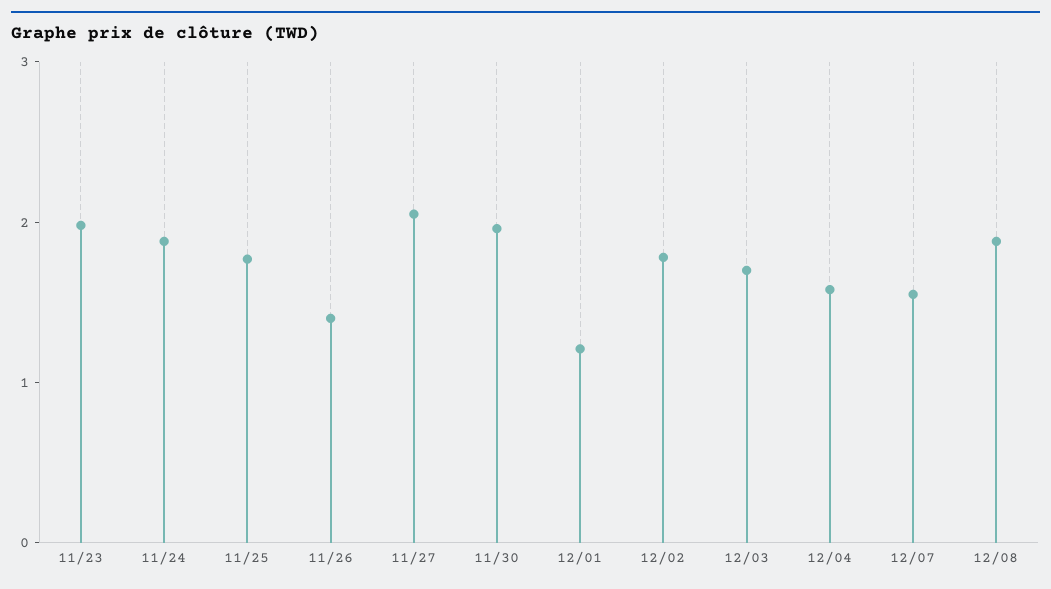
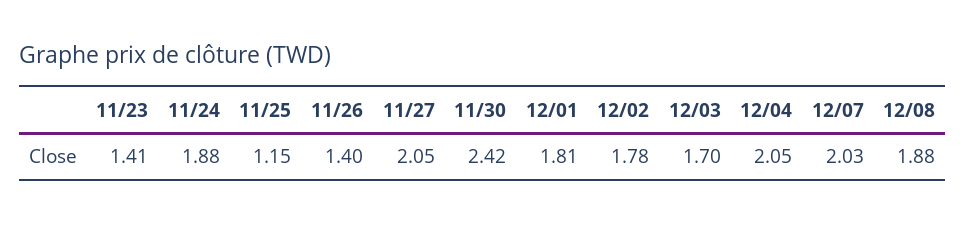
  {
-   "11/23": 2,
+   "11/23": 1.41,
    "11/24": 1.88,
-   "11/25": 1.8,
+   "11/25": 1.15,
    "11/26": 1.4,
    "11/27": 2.05,
-   "11/30": 2,
+   "11/30": 2.42,
-   "12/01": 1.2,
+   "12/01": 1.81,
    "12/02": 1.78,
    "12/03": 1.7,
-   "12/04": 1.6,
+   "12/04": 2.05,
-   "12/07": 1.6,
+   "12/07": 2.03,
    "12/08": 1.88
  }

